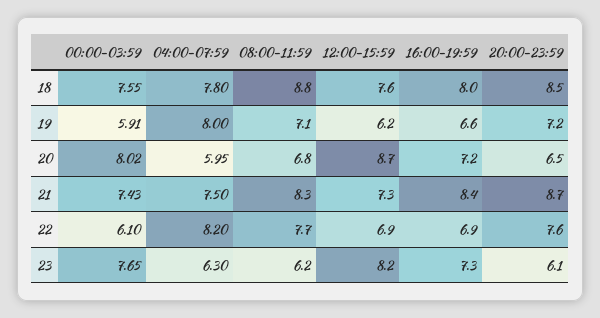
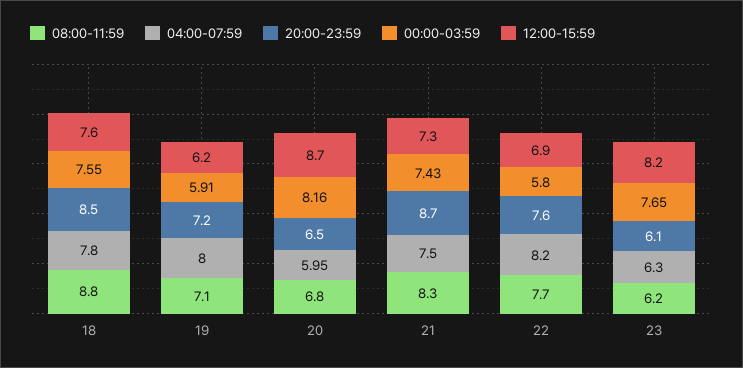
  {
    "00:00-03:59": {
      "18": 7.55,
      "19": 5.91,
-     "20": 8.02,
+     "20": 8.16,
      "21": 7.43,
-     "22": 6.1,
+     "22": 5.8,
      "23": 7.65
    },
    "04:00-07:59": {
      "18": 7.8,
      "19": 8,
      "20": 5.95,
      "21": 7.5,
      "22": 8.2,
      "23": 6.3
    },
    "08:00-11:59": {
      "18": 8.8,
      "19": 7.1,
      "20": 6.8,
      "21": 8.3,
      "22": 7.7,
      "23": 6.2
    },
    "12:00-15:59": {
      "18": 7.6,
      "19": 6.2,
      "20": 8.7,
      "21": 7.3,
      "22": 6.9,
      "23": 8.2
    },
-   "16:00-19:59": {
-     "18": 8,
-     "19": 6.6,
-     "20": 7.2,
-     "21": 8.4,
-     "22": 6.9,
-     "23": 7.3
-   },
    "20:00-23:59": {
      "18": 8.5,
      "19": 7.2,
      "20": 6.5,
      "21": 8.7,
      "22": 7.6,
      "23": 6.1
    }
  }

